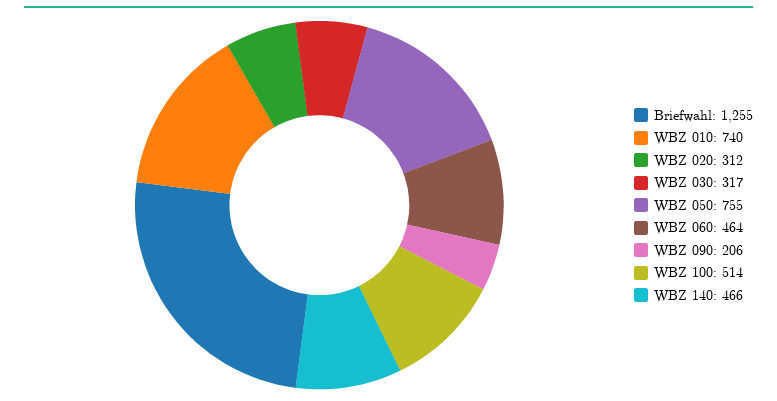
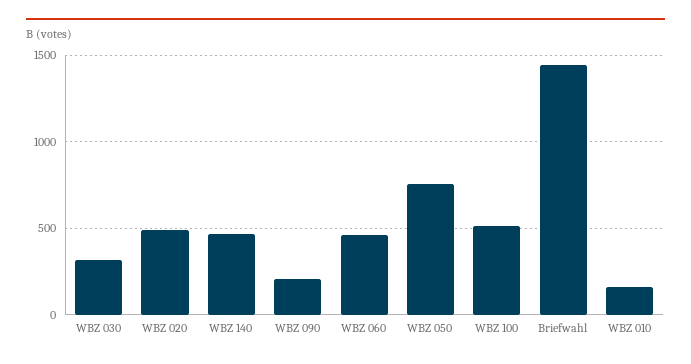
  {
-   "Briefwahl": 1255,
+   "Briefwahl": 1450,
-   "WBZ 010": 740,
+   "WBZ 010": 150,
-   "WBZ 020": 312,
+   "WBZ 020": 500,
    "WBZ 030": 317,
    "WBZ 050": 755,
    "WBZ 060": 464,
    "WBZ 090": 206,
    "WBZ 100": 514,
    "WBZ 140": 466
  }

